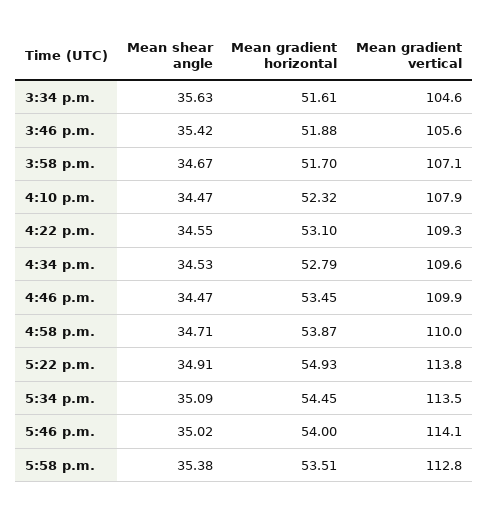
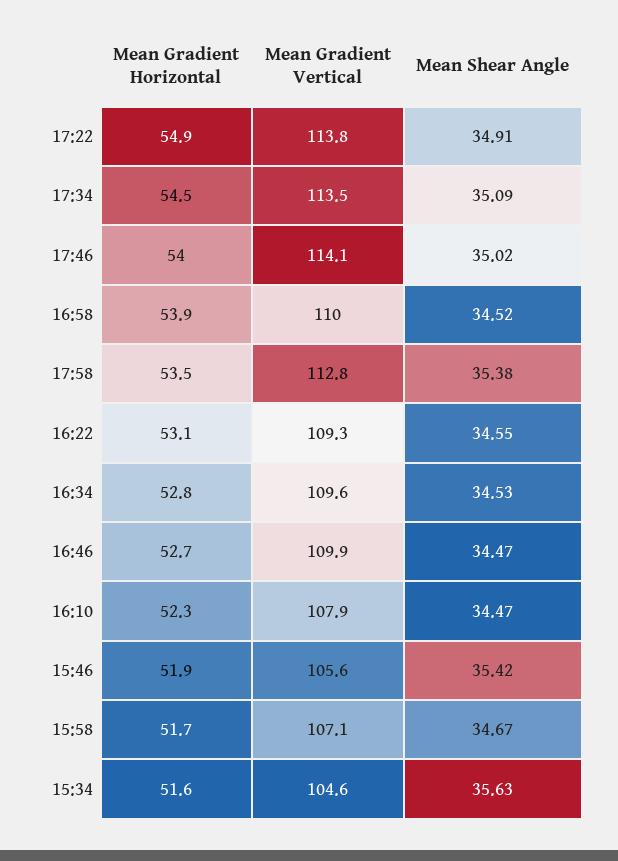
  {
    "Mean shear angle": {
      "3:34 p.m.": 35.63,
      "3:46 p.m.": 35.42,
      "3:58 p.m.": 34.67,
      "4:10 p.m.": 34.47,
      "4:22 p.m.": 34.55,
      "4:34 p.m.": 34.53,
      "4:46 p.m.": 34.47,
-     "4:58 p.m.": 34.71,
+     "4:58 p.m.": 34.52,
      "5:22 p.m.": 34.91,
      "5:34 p.m.": 35.09,
      "5:46 p.m.": 35.02,
      "5:58 p.m.": 35.38
    },
    "Mean gradient horizontal": {
      "3:34 p.m.": 51.61,
      "3:46 p.m.": 51.88,
      "3:58 p.m.": 51.7,
      "4:10 p.m.": 52.32,
      "4:22 p.m.": 53.1,
      "4:34 p.m.": 52.79,
-     "4:46 p.m.": 53.45,
+     "4:46 p.m.": 52.7,
      "4:58 p.m.": 53.87,
      "5:22 p.m.": 54.93,
      "5:34 p.m.": 54.45,
      "5:46 p.m.": 54,
      "5:58 p.m.": 53.51
    },
    "Mean gradient vertical": {
      "3:34 p.m.": 104.6,
      "3:46 p.m.": 105.6,
      "3:58 p.m.": 107.1,
      "4:10 p.m.": 107.9,
      "4:22 p.m.": 109.3,
      "4:34 p.m.": 109.6,
      "4:46 p.m.": 109.9,
      "4:58 p.m.": 110,
      "5:22 p.m.": 113.8,
      "5:34 p.m.": 113.5,
      "5:46 p.m.": 114.1,
      "5:58 p.m.": 112.8
    }
  }

